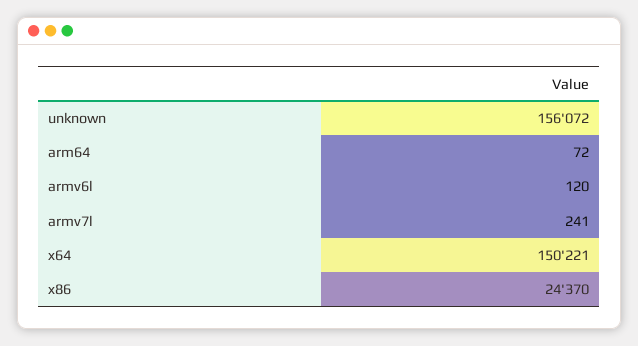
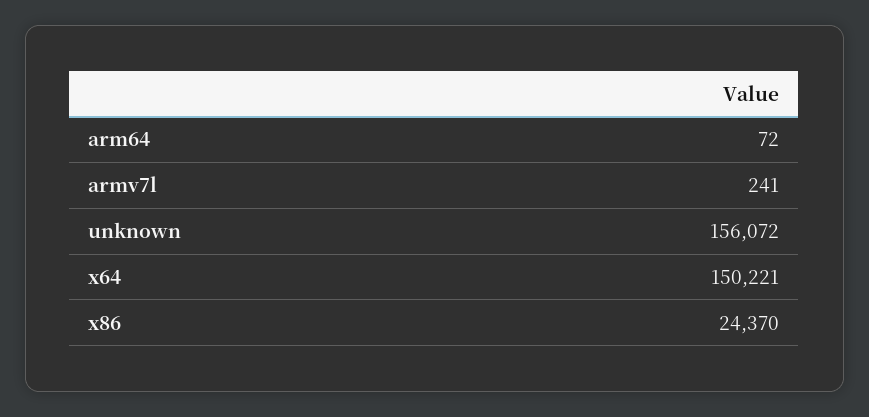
  {
    "unknown": 156072,
    "arm64": 72,
-   "armv6l": 120,
    "armv7l": 241,
    "x64": 150221,
    "x86": 24370
  }

